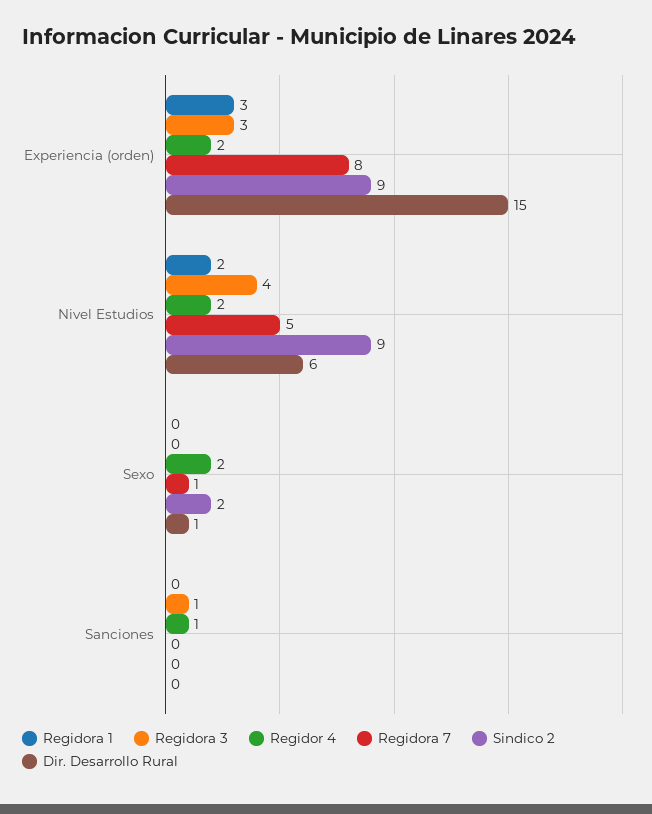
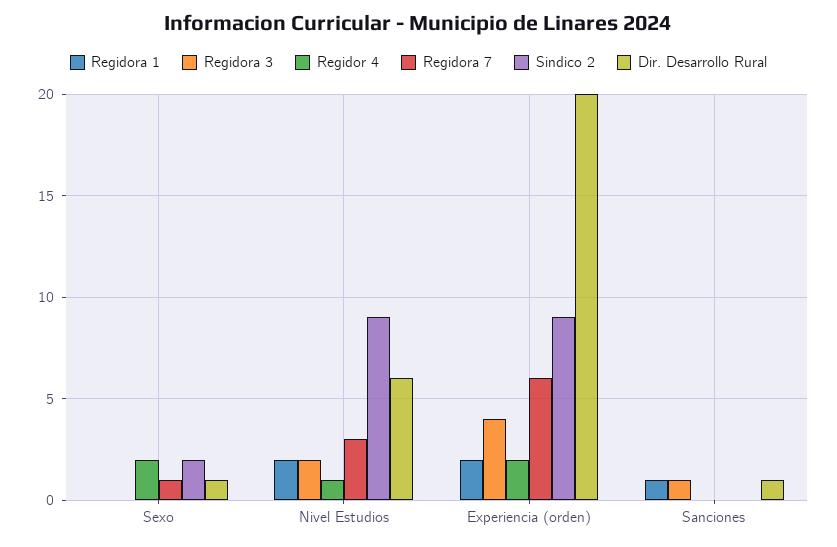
  {
    "Regidora 1": {
-     "Experiencia (orden)": 3,
+     "Experiencia (orden)": 2,
      "Nivel Estudios": 2,
      "Sexo": 0,
-     "Sanciones": 0
+     "Sanciones": 1
    },
    "Regidora 3": {
-     "Experiencia (orden)": 3,
+     "Experiencia (orden)": 4,
-     "Nivel Estudios": 4,
+     "Nivel Estudios": 2,
      "Sexo": 0,
      "Sanciones": 1
    },
    "Regidor 4": {
      "Experiencia (orden)": 2,
-     "Nivel Estudios": 2,
+     "Nivel Estudios": 1,
      "Sexo": 2,
-     "Sanciones": 1
+     "Sanciones": 0
    },
    "Regidora 7": {
-     "Experiencia (orden)": 8,
+     "Experiencia (orden)": 6,
-     "Nivel Estudios": 5,
+     "Nivel Estudios": 3,
      "Sexo": 1,
      "Sanciones": 0
    },
    "Sindico 2": {
      "Experiencia (orden)": 9,
      "Nivel Estudios": 9,
      "Sexo": 2,
      "Sanciones": 0
    },
    "Dir. Desarrollo Rural": {
-     "Experiencia (orden)": 15,
+     "Experiencia (orden)": 20,
      "Nivel Estudios": 6,
      "Sexo": 1,
-     "Sanciones": 0
+     "Sanciones": 1
    }
  }

